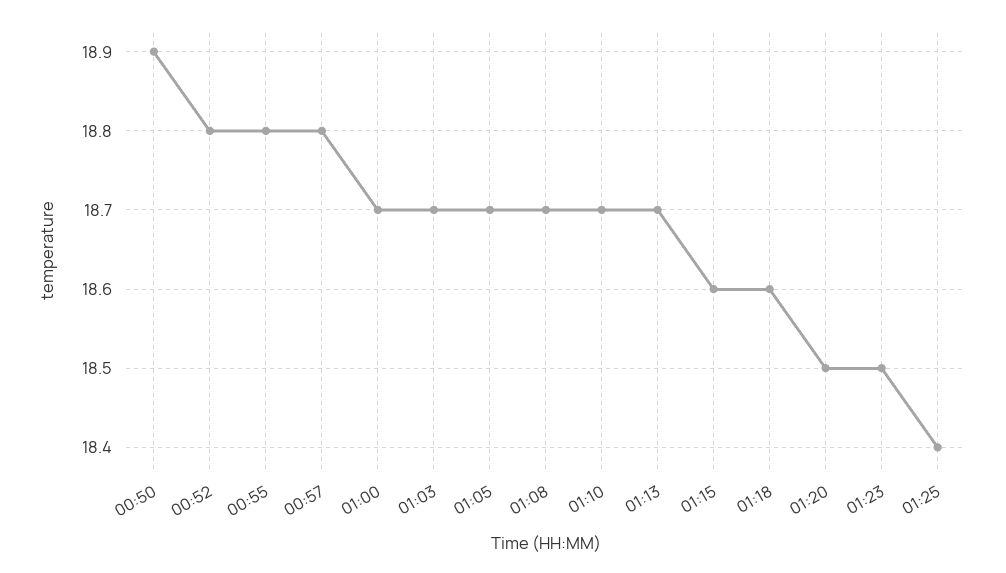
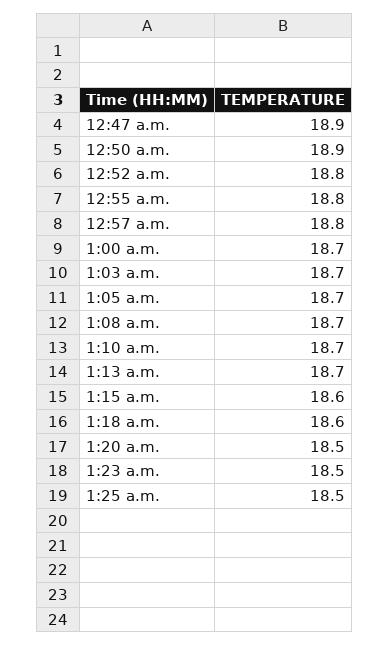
  {
    "00:50": 18.9,
    "00:52": 18.8,
    "00:55": 18.8,
    "00:57": 18.8,
    "01:00": 18.7,
    "01:03": 18.7,
    "01:05": 18.7,
    "01:08": 18.7,
    "01:10": 18.7,
    "01:13": 18.7,
    "01:15": 18.6,
    "01:18": 18.6,
    "01:20": 18.5,
    "01:23": 18.5,
-   "01:25": 18.4
+   "01:25": 18.5,
+   "12:47 a.m.": 18.9
  }

